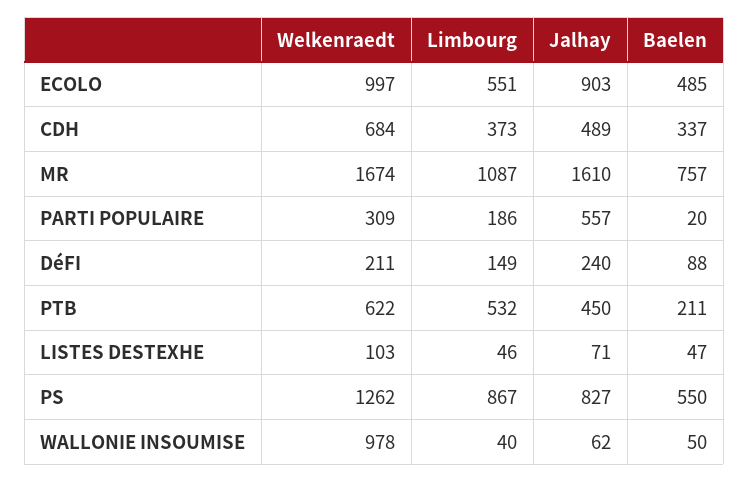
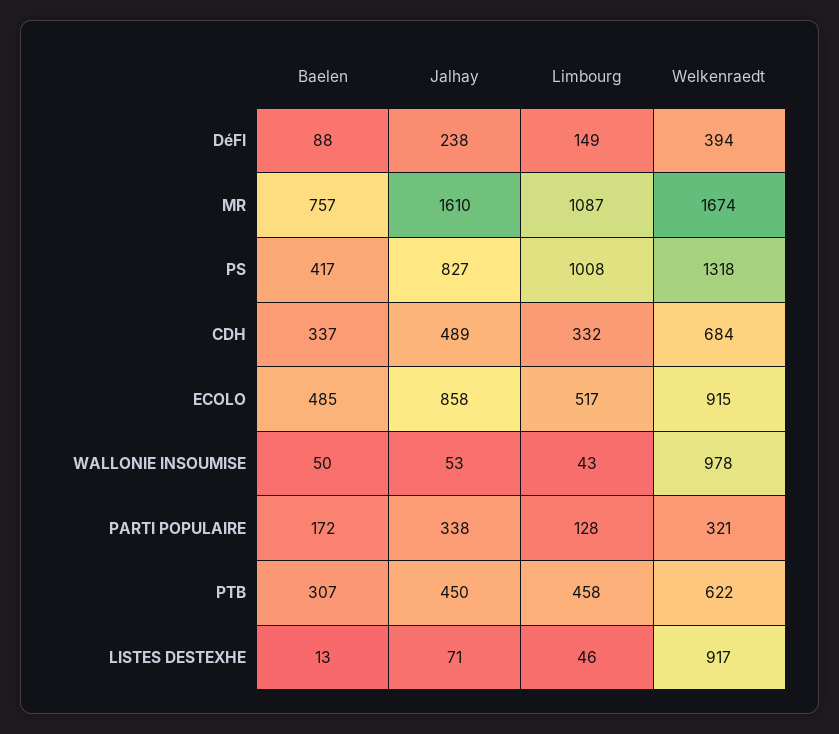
  {
    "Welkenraedt": {
-     "ECOLO": 997,
+     "ECOLO": 915,
      "CDH": 684,
      "MR": 1674,
-     "PARTI POPULAIRE": 309,
+     "PARTI POPULAIRE": 321,
-     "DéFI": 211,
+     "DéFI": 394,
      "PTB": 622,
-     "LISTES DESTEXHE": 103,
+     "LISTES DESTEXHE": 917,
-     "PS": 1262,
+     "PS": 1318,
      "WALLONIE INSOUMISE": 978
    },
    "Limbourg": {
-     "ECOLO": 551,
+     "ECOLO": 517,
-     "CDH": 373,
+     "CDH": 332,
      "MR": 1087,
-     "PARTI POPULAIRE": 186,
+     "PARTI POPULAIRE": 128,
      "DéFI": 149,
-     "PTB": 532,
+     "PTB": 458,
      "LISTES DESTEXHE": 46,
-     "PS": 867,
+     "PS": 1008,
-     "WALLONIE INSOUMISE": 40
+     "WALLONIE INSOUMISE": 43
    },
    "Jalhay": {
-     "ECOLO": 903,
+     "ECOLO": 858,
      "CDH": 489,
      "MR": 1610,
-     "PARTI POPULAIRE": 557,
+     "PARTI POPULAIRE": 338,
-     "DéFI": 240,
+     "DéFI": 238,
      "PTB": 450,
      "LISTES DESTEXHE": 71,
      "PS": 827,
-     "WALLONIE INSOUMISE": 62
+     "WALLONIE INSOUMISE": 53
    },
    "Baelen": {
      "ECOLO": 485,
      "CDH": 337,
      "MR": 757,
-     "PARTI POPULAIRE": 20,
+     "PARTI POPULAIRE": 172,
      "DéFI": 88,
-     "PTB": 211,
+     "PTB": 307,
-     "LISTES DESTEXHE": 47,
+     "LISTES DESTEXHE": 13,
-     "PS": 550,
+     "PS": 417,
      "WALLONIE INSOUMISE": 50
    }
  }

